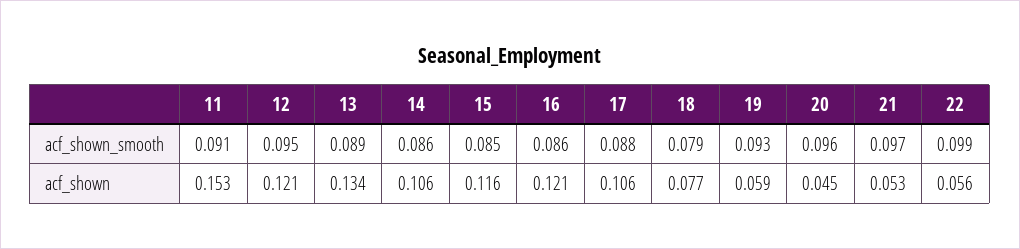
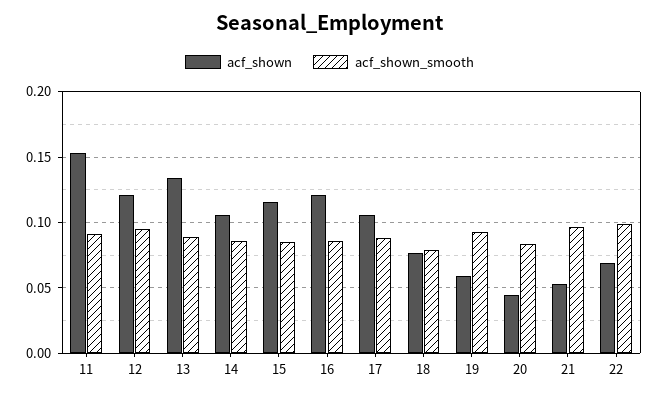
  {
    "acf_shown_smooth": {
      "11": 0.091,
      "12": 0.095,
      "13": 0.089,
      "14": 0.086,
      "15": 0.085,
      "16": 0.086,
      "17": 0.088,
      "18": 0.079,
      "19": 0.093,
-     "20": 0.096,
+     "20": 0.085,
      "21": 0.097,
      "22": 0.099
    },
    "acf_shown": {
      "11": 0.153,
      "12": 0.121,
      "13": 0.134,
      "14": 0.106,
      "15": 0.116,
      "16": 0.121,
      "17": 0.106,
      "18": 0.077,
      "19": 0.059,
      "20": 0.045,
      "21": 0.053,
-     "22": 0.056
+     "22": 0.07
    }
  }

